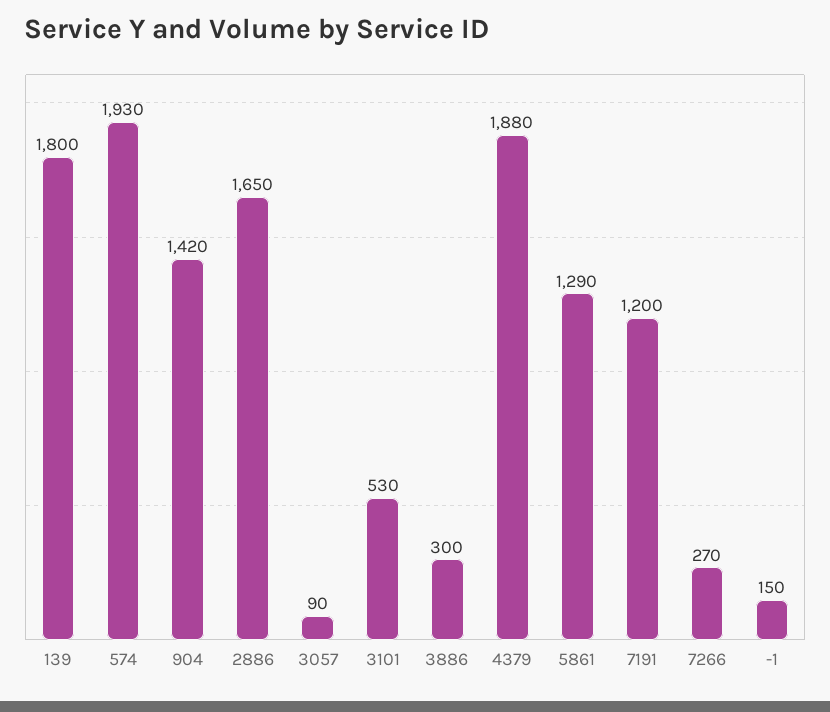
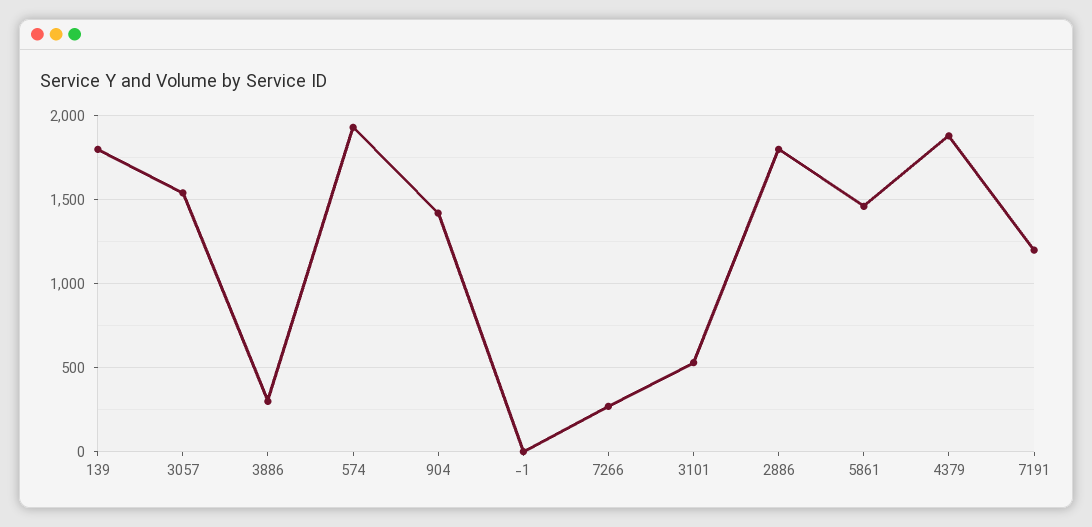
  {
    "139": 1800,
    "574": 1930,
    "904": 1420,
-   "2886": 1650,
+   "2886": 1800,
-   "3057": 90,
+   "3057": 1550,
    "3101": 530,
    "3886": 300,
    "4379": 1880,
-   "5861": 1290,
+   "5861": 1450,
    "7191": 1200,
    "7266": 270,
-   "-1": 150
+   "-1": 0
  }

